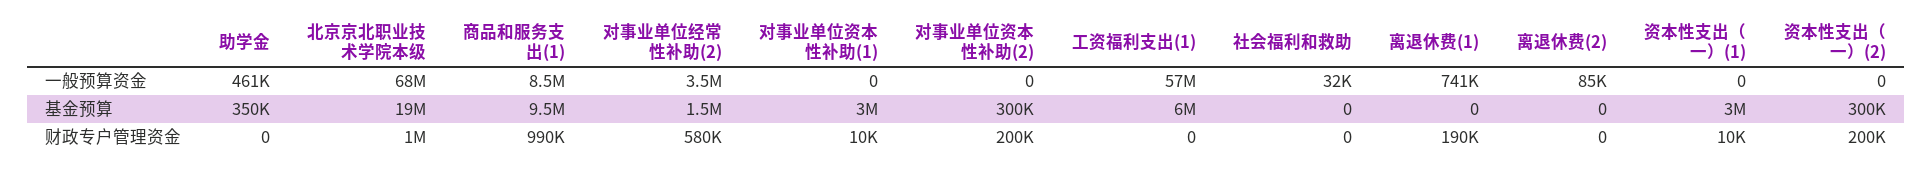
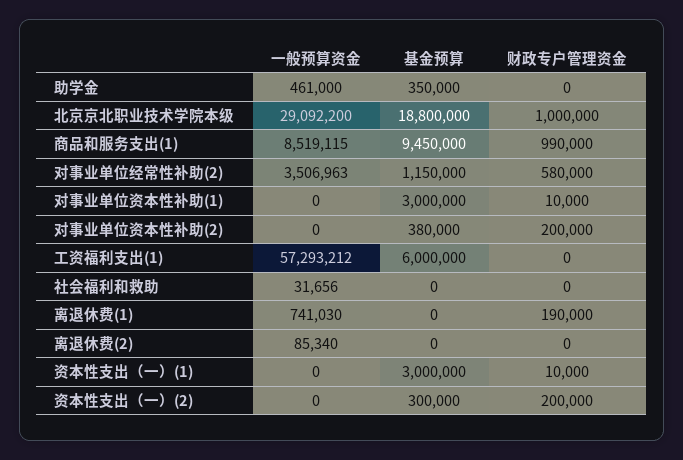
  {
    "助学金": {
      "一般预算资金": 461000,
      "基金预算": 350000,
      "财政专户管理资金": 0
    },
    "北京京北职业技术学院本级": {
-     "一般预算资金": 68000000,
+     "一般预算资金": 29092200,
      "基金预算": 18800000,
      "财政专户管理资金": 1000000
    },
    "商品和服务支出(1)": {
      "一般预算资金": 8519115,
      "基金预算": 9450000,
      "财政专户管理资金": 990000
    },
    "对事业单位经常性补助(2)": {
      "一般预算资金": 3506963,
-     "基金预算": 1500000,
+     "基金预算": 1150000,
      "财政专户管理资金": 580000
    },
    "对事业单位资本性补助(1)": {
      "一般预算资金": 0,
      "基金预算": 3000000,
      "财政专户管理资金": 10000
    },
    "对事业单位资本性补助(2)": {
      "一般预算资金": 0,
-     "基金预算": 300000,
+     "基金预算": 380000,
      "财政专户管理资金": 200000
    },
    "工资福利支出(1)": {
      "一般预算资金": 57293212,
      "基金预算": 6000000,
      "财政专户管理资金": 0
    },
    "社会福利和救助": {
      "一般预算资金": 31656,
      "基金预算": 0,
      "财政专户管理资金": 0
    },
    "离退休费(1)": {
      "一般预算资金": 741030,
      "基金预算": 0,
      "财政专户管理资金": 190000
    },
    "离退休费(2)": {
      "一般预算资金": 85340,
      "基金预算": 0,
      "财政专户管理资金": 0
    },
    "资本性支出（一）(1)": {
      "一般预算资金": 0,
      "基金预算": 3000000,
      "财政专户管理资金": 10000
    },
    "资本性支出（一）(2)": {
      "一般预算资金": 0,
      "基金预算": 300000,
      "财政专户管理资金": 200000
    }
  }

